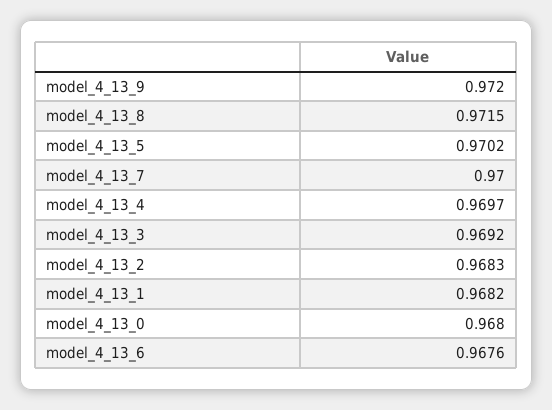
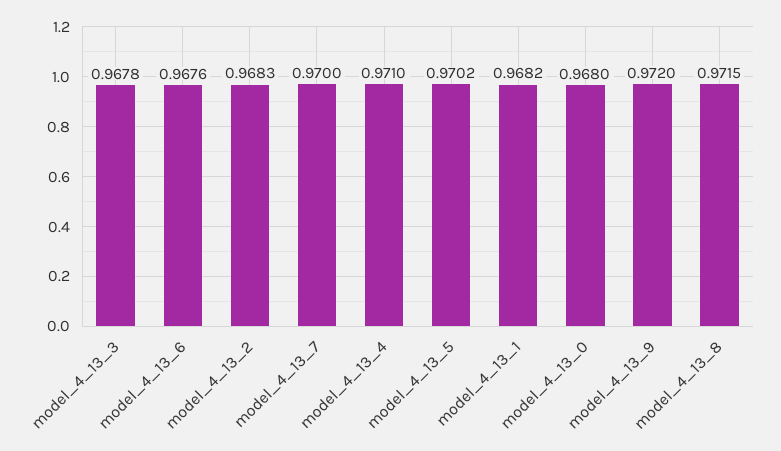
  {
    "model_4_13_9": 0.972,
    "model_4_13_8": 0.9715,
    "model_4_13_5": 0.9702,
    "model_4_13_7": 0.97,
-   "model_4_13_4": 0.9697,
+   "model_4_13_4": 0.971,
-   "model_4_13_3": 0.9692,
+   "model_4_13_3": 0.9678,
    "model_4_13_2": 0.9683,
    "model_4_13_1": 0.9682,
    "model_4_13_0": 0.968,
    "model_4_13_6": 0.9676
  }

